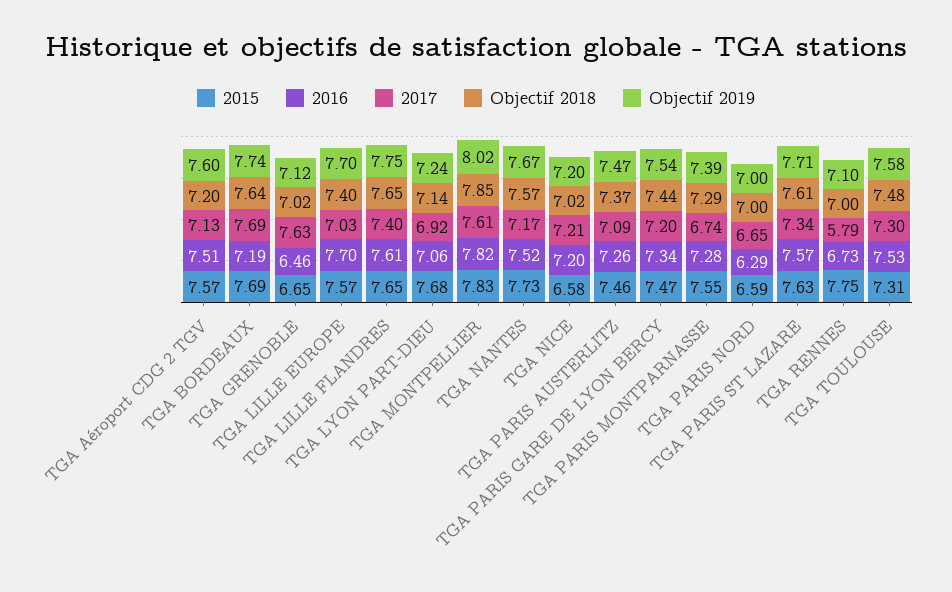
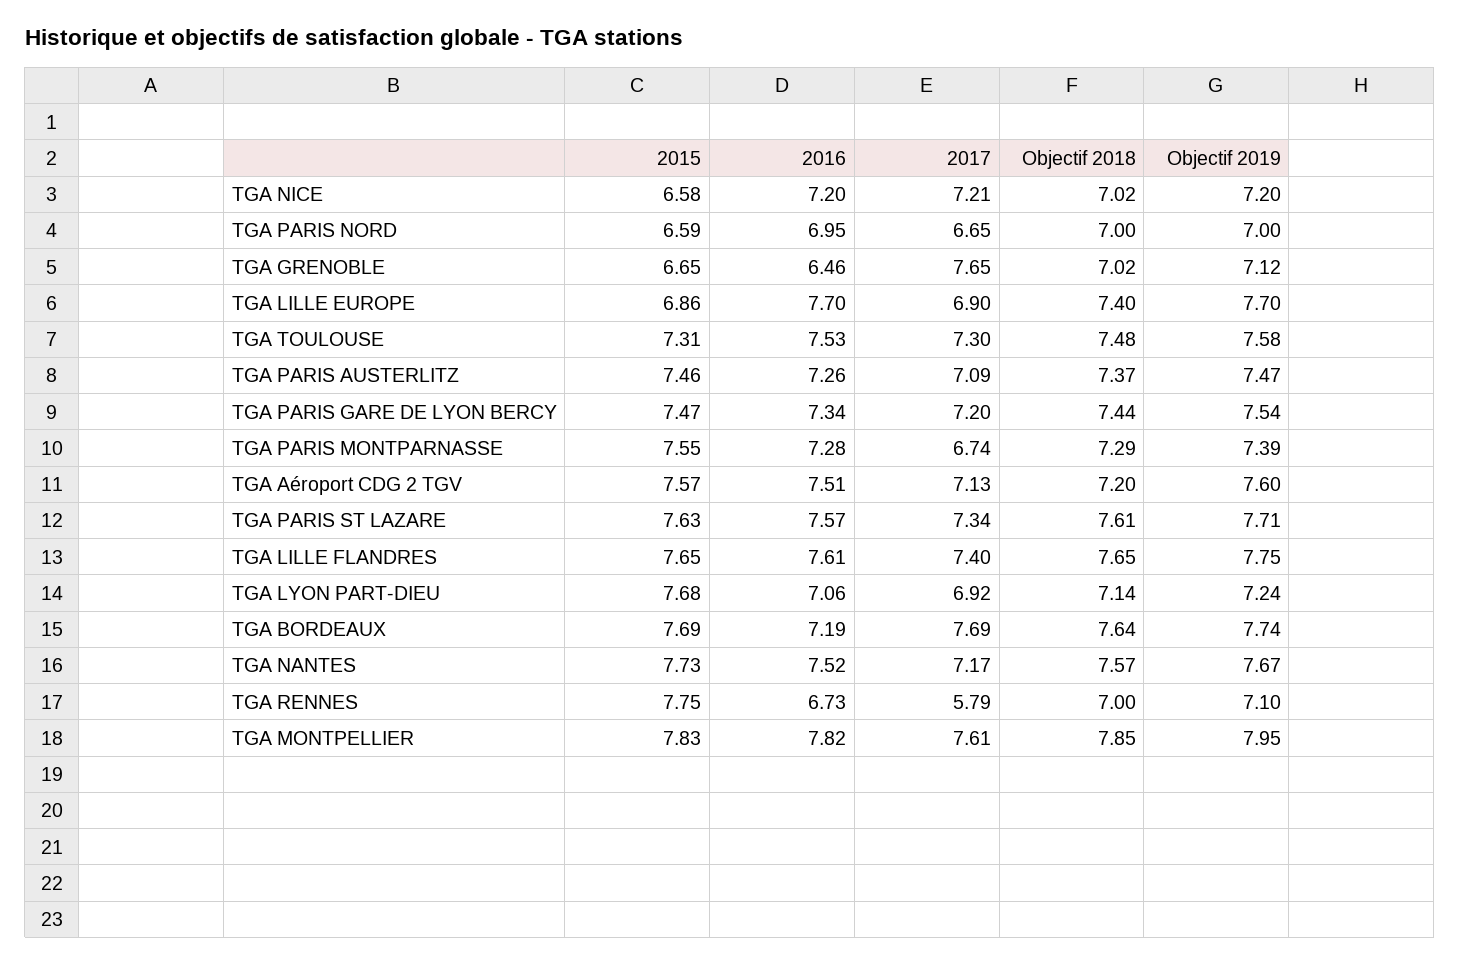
  {
    "2015": {
      "TGA Aéroport CDG 2 TGV": 7.57,
      "TGA BORDEAUX": 7.69,
      "TGA GRENOBLE": 6.65,
-     "TGA LILLE EUROPE": 7.57,
+     "TGA LILLE EUROPE": 6.86,
      "TGA LILLE FLANDRES": 7.65,
      "TGA LYON PART-DIEU": 7.68,
      "TGA MONTPELLIER": 7.83,
      "TGA NANTES": 7.73,
      "TGA NICE": 6.58,
      "TGA PARIS AUSTERLITZ": 7.46,
      "TGA PARIS GARE DE LYON BERCY": 7.47,
      "TGA PARIS MONTPARNASSE": 7.55,
      "TGA PARIS NORD": 6.59,
      "TGA PARIS ST LAZARE": 7.63,
      "TGA RENNES": 7.75,
      "TGA TOULOUSE": 7.31
    },
    "2016": {
      "TGA Aéroport CDG 2 TGV": 7.51,
      "TGA BORDEAUX": 7.19,
      "TGA GRENOBLE": 6.46,
      "TGA LILLE EUROPE": 7.7,
      "TGA LILLE FLANDRES": 7.61,
      "TGA LYON PART-DIEU": 7.06,
      "TGA MONTPELLIER": 7.82,
      "TGA NANTES": 7.52,
      "TGA NICE": 7.2,
      "TGA PARIS AUSTERLITZ": 7.26,
      "TGA PARIS GARE DE LYON BERCY": 7.34,
      "TGA PARIS MONTPARNASSE": 7.28,
-     "TGA PARIS NORD": 6.29,
+     "TGA PARIS NORD": 6.95,
      "TGA PARIS ST LAZARE": 7.57,
      "TGA RENNES": 6.73,
      "TGA TOULOUSE": 7.53
    },
    "2017": {
      "TGA Aéroport CDG 2 TGV": 7.13,
      "TGA BORDEAUX": 7.69,
-     "TGA GRENOBLE": 7.63,
+     "TGA GRENOBLE": 7.65,
-     "TGA LILLE EUROPE": 7.03,
+     "TGA LILLE EUROPE": 6.9,
      "TGA LILLE FLANDRES": 7.4,
      "TGA LYON PART-DIEU": 6.92,
      "TGA MONTPELLIER": 7.61,
      "TGA NANTES": 7.17,
      "TGA NICE": 7.21,
      "TGA PARIS AUSTERLITZ": 7.09,
      "TGA PARIS GARE DE LYON BERCY": 7.2,
      "TGA PARIS MONTPARNASSE": 6.74,
      "TGA PARIS NORD": 6.65,
      "TGA PARIS ST LAZARE": 7.34,
      "TGA RENNES": 5.79,
      "TGA TOULOUSE": 7.3
    },
    "Objectif 2018": {
      "TGA Aéroport CDG 2 TGV": 7.2,
      "TGA BORDEAUX": 7.64,
      "TGA GRENOBLE": 7.02,
      "TGA LILLE EUROPE": 7.4,
      "TGA LILLE FLANDRES": 7.65,
      "TGA LYON PART-DIEU": 7.14,
      "TGA MONTPELLIER": 7.85,
      "TGA NANTES": 7.57,
      "TGA NICE": 7.02,
      "TGA PARIS AUSTERLITZ": 7.37,
      "TGA PARIS GARE DE LYON BERCY": 7.44,
      "TGA PARIS MONTPARNASSE": 7.29,
      "TGA PARIS NORD": 7,
      "TGA PARIS ST LAZARE": 7.61,
      "TGA RENNES": 7,
      "TGA TOULOUSE": 7.48
    },
    "Objectif 2019": {
      "TGA Aéroport CDG 2 TGV": 7.6,
      "TGA BORDEAUX": 7.74,
      "TGA GRENOBLE": 7.12,
      "TGA LILLE EUROPE": 7.7,
      "TGA LILLE FLANDRES": 7.75,
      "TGA LYON PART-DIEU": 7.24,
-     "TGA MONTPELLIER": 8.02,
+     "TGA MONTPELLIER": 7.95,
      "TGA NANTES": 7.67,
      "TGA NICE": 7.2,
      "TGA PARIS AUSTERLITZ": 7.47,
      "TGA PARIS GARE DE LYON BERCY": 7.54,
      "TGA PARIS MONTPARNASSE": 7.39,
      "TGA PARIS NORD": 7,
      "TGA PARIS ST LAZARE": 7.71,
      "TGA RENNES": 7.1,
      "TGA TOULOUSE": 7.58
    }
  }

